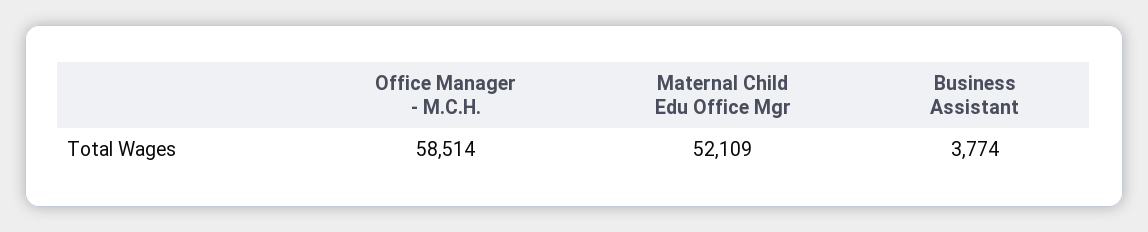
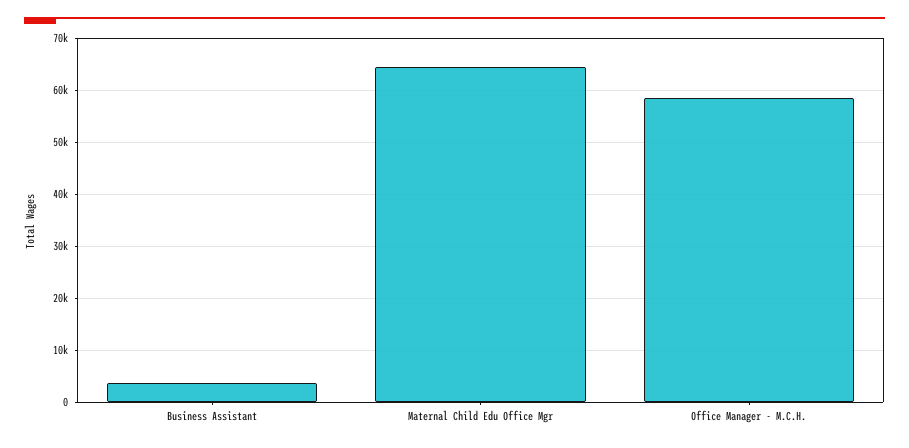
  {
    "Office Manager - M.C.H.": 58514,
-   "Maternal Child Edu Office Mgr": 52109,
+   "Maternal Child Edu Office Mgr": 64000,
    "Business Assistant": 3774
  }

